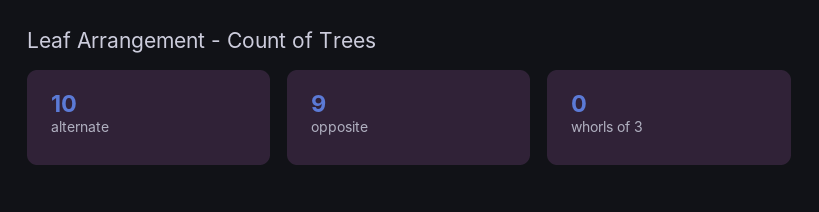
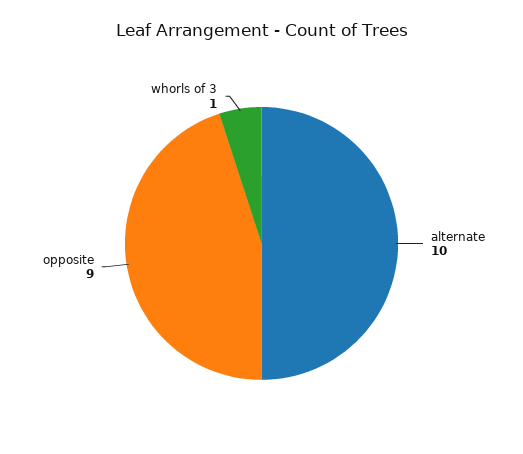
  {
    "alternate": 10,
    "opposite": 9,
-   "whorls of 3": 0
+   "whorls of 3": 1
  }

